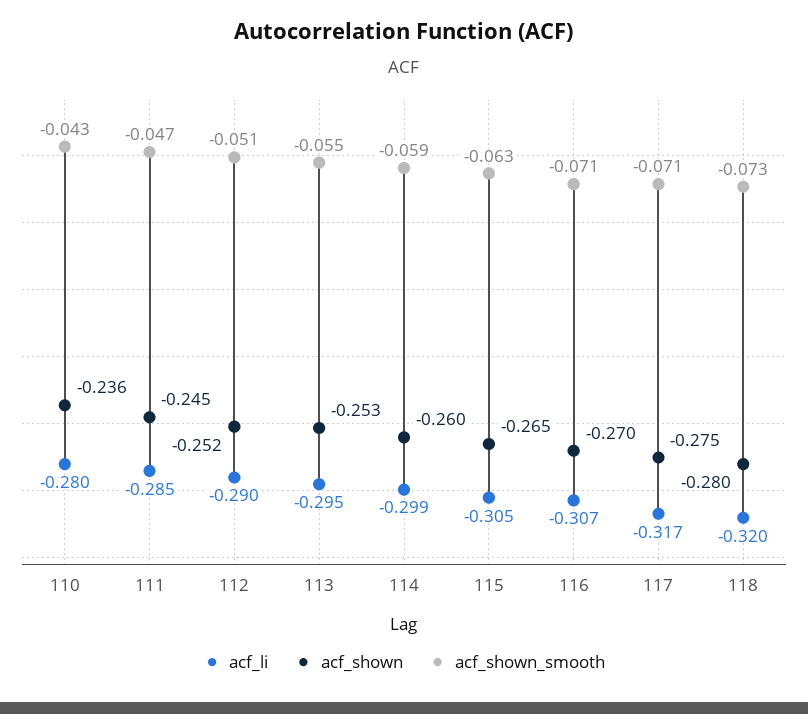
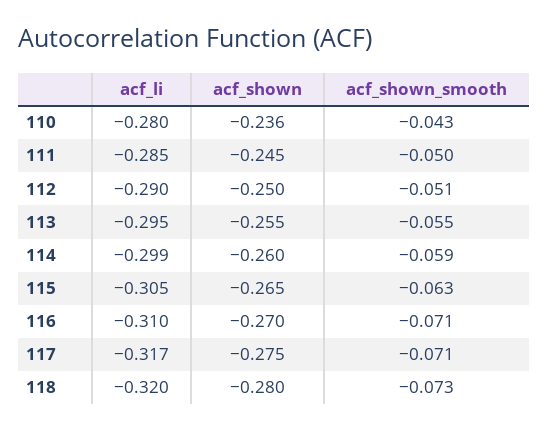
  {
    "acf_li": {
      "110": -0.28,
      "111": -0.285,
      "112": -0.29,
      "113": -0.295,
      "114": -0.299,
      "115": -0.305,
-     "116": -0.307,
+     "116": -0.31,
      "117": -0.317,
      "118": -0.32
    },
    "acf_shown": {
      "110": -0.236,
      "111": -0.245,
-     "112": -0.252,
+     "112": -0.25,
-     "113": -0.253,
+     "113": -0.255,
      "114": -0.26,
      "115": -0.265,
      "116": -0.27,
      "117": -0.275,
      "118": -0.28
    },
    "acf_shown_smooth": {
      "110": -0.043,
-     "111": -0.047,
+     "111": -0.05,
      "112": -0.051,
      "113": -0.055,
      "114": -0.059,
      "115": -0.063,
      "116": -0.071,
      "117": -0.071,
      "118": -0.073
    }
  }

